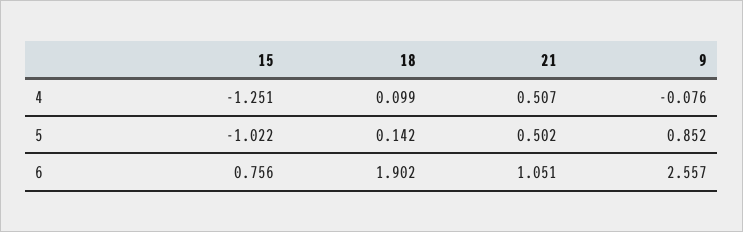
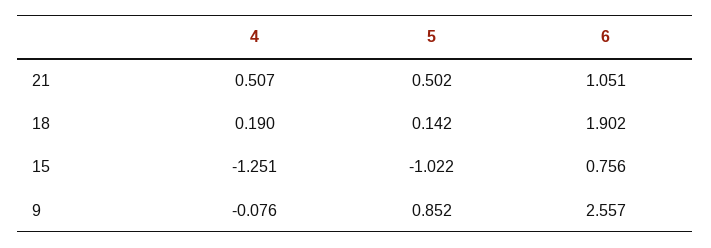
  {
    "15": {
      "4": -1.251,
      "5": -1.022,
      "6": 0.756
    },
    "18": {
-     "4": 0.099,
+     "4": 0.19,
      "5": 0.142,
      "6": 1.902
    },
    "21": {
      "4": 0.507,
      "5": 0.502,
      "6": 1.051
    },
    "9": {
      "4": -0.076,
      "5": 0.852,
      "6": 2.557
    }
  }

